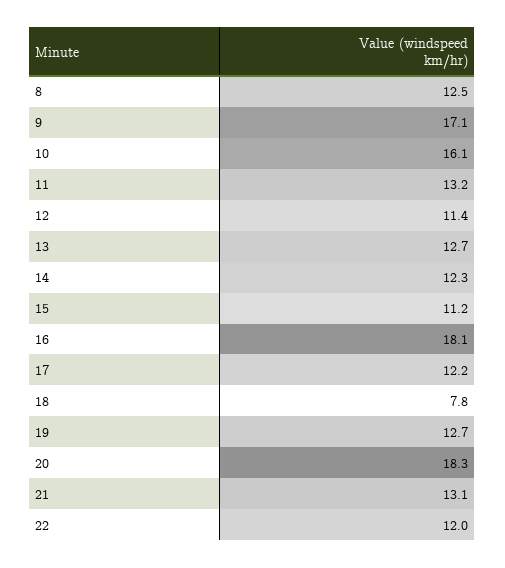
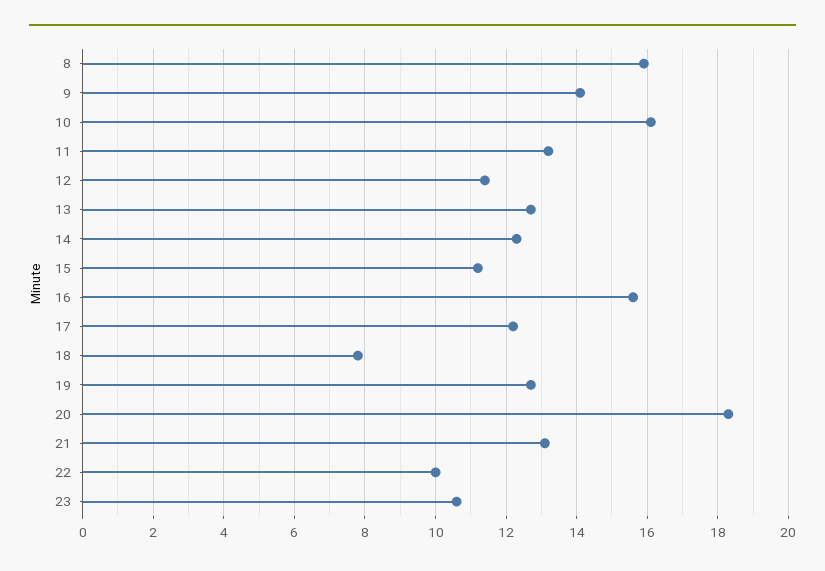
  {
-   "8": 12.5,
+   "8": 16,
-   "9": 17.1,
+   "9": 14,
    "10": 16.1,
    "11": 13.2,
    "12": 11.4,
    "13": 12.7,
    "14": 12.3,
    "15": 11.2,
-   "16": 18.1,
+   "16": 15.5,
    "17": 12.2,
    "18": 7.8,
    "19": 12.7,
    "20": 18.3,
    "21": 13.1,
-   "22": 12
+   "22": 10,
+   "23": 10.5
  }

